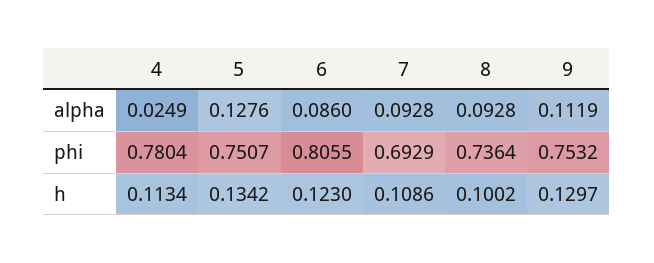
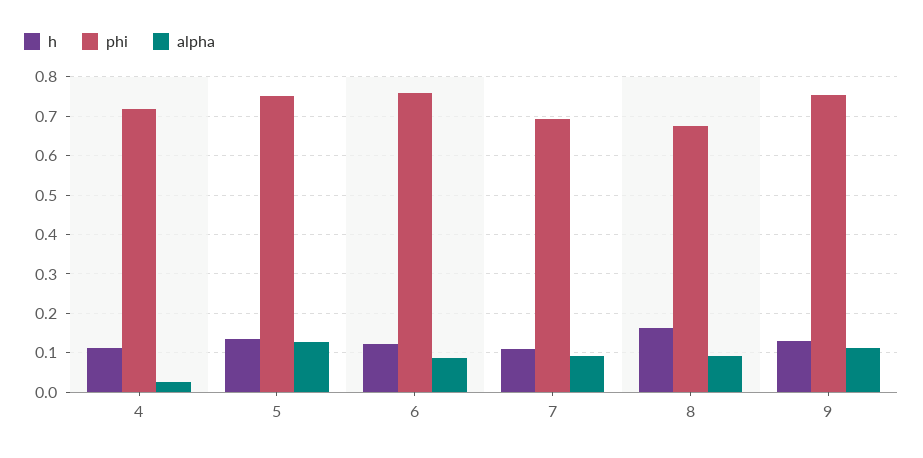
  {
    "alpha": {
      "4": 0.0249,
      "5": 0.1276,
      "6": 0.086,
      "7": 0.0928,
      "8": 0.0928,
      "9": 0.1119
    },
    "phi": {
-     "4": 0.7804,
+     "4": 0.72,
      "5": 0.7507,
-     "6": 0.8055,
+     "6": 0.76,
      "7": 0.6929,
-     "8": 0.7364,
+     "8": 0.68,
      "9": 0.7532
    },
    "h": {
      "4": 0.1134,
      "5": 0.1342,
      "6": 0.123,
      "7": 0.1086,
-     "8": 0.1002,
+     "8": 0.16,
      "9": 0.1297
    }
  }

